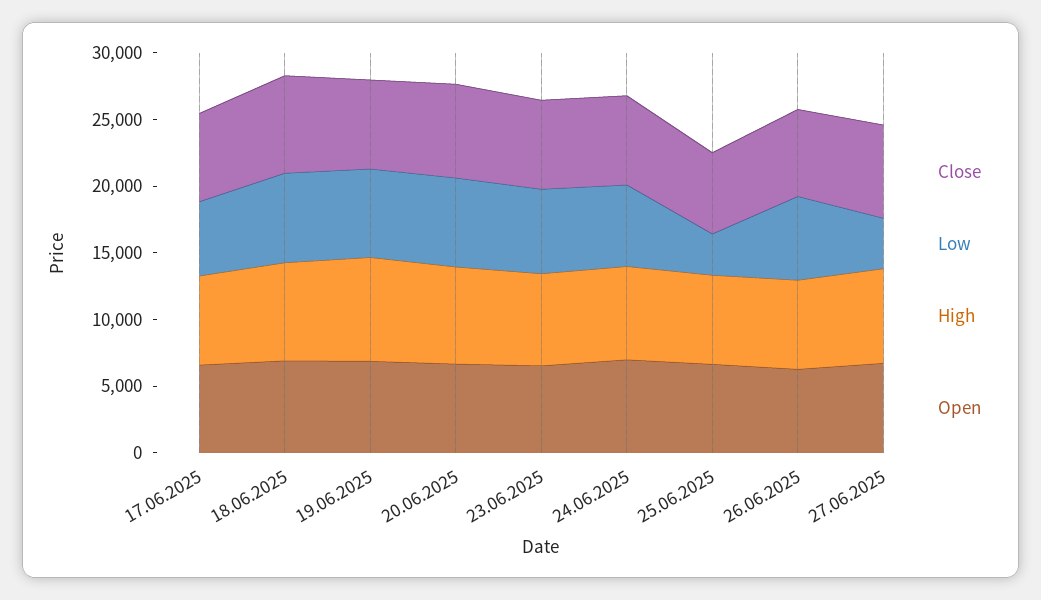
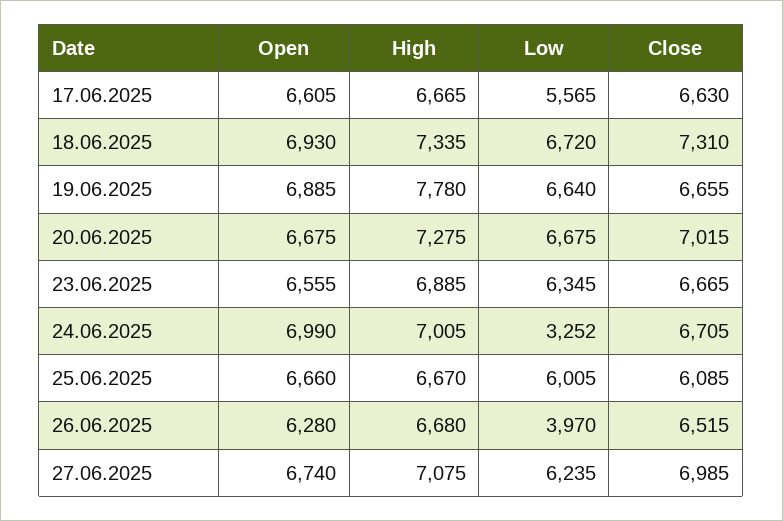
  {
    "Close": {
      "17.06.2025": 6630,
      "18.06.2025": 7310,
      "19.06.2025": 6655,
      "20.06.2025": 7015,
      "23.06.2025": 6665,
      "24.06.2025": 6705,
      "25.06.2025": 6085,
      "26.06.2025": 6515,
      "27.06.2025": 6985
    },
    "Low": {
      "17.06.2025": 5565,
      "18.06.2025": 6720,
      "19.06.2025": 6640,
      "20.06.2025": 6675,
      "23.06.2025": 6345,
-     "24.06.2025": 6000,
+     "24.06.2025": 3252,
-     "25.06.2025": 3000,
+     "25.06.2025": 6005,
-     "26.06.2025": 6000,
+     "26.06.2025": 3970,
-     "27.06.2025": 4000
+     "27.06.2025": 6235
    },
    "High": {
      "17.06.2025": 6665,
      "18.06.2025": 7335,
      "19.06.2025": 7780,
      "20.06.2025": 7275,
      "23.06.2025": 6885,
      "24.06.2025": 7005,
      "25.06.2025": 6670,
      "26.06.2025": 6680,
      "27.06.2025": 7075
    },
    "Open": {
      "17.06.2025": 6605,
      "18.06.2025": 6930,
      "19.06.2025": 6885,
      "20.06.2025": 6675,
      "23.06.2025": 6555,
      "24.06.2025": 6990,
      "25.06.2025": 6660,
      "26.06.2025": 6280,
      "27.06.2025": 6740
    }
  }

